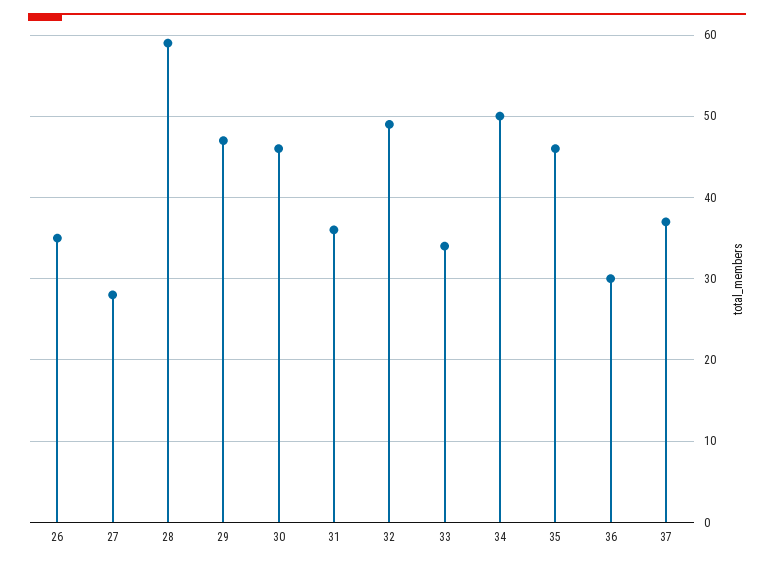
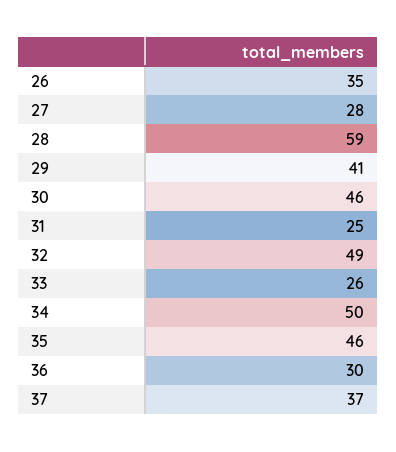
  {
    "26": 35,
    "27": 28,
    "28": 59,
-   "29": 47,
+   "29": 41,
    "30": 46,
-   "31": 36,
+   "31": 25,
    "32": 49,
-   "33": 34,
+   "33": 26,
    "34": 50,
    "35": 46,
    "36": 30,
    "37": 37
  }

